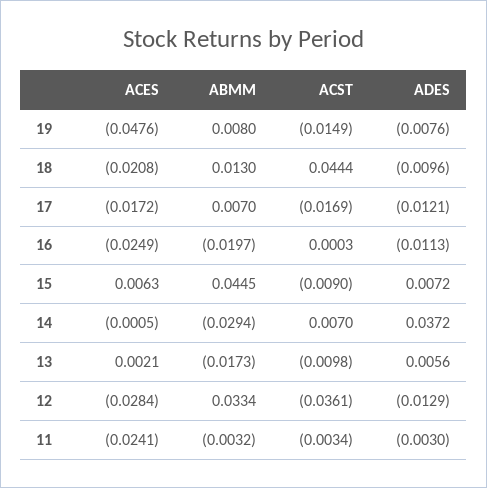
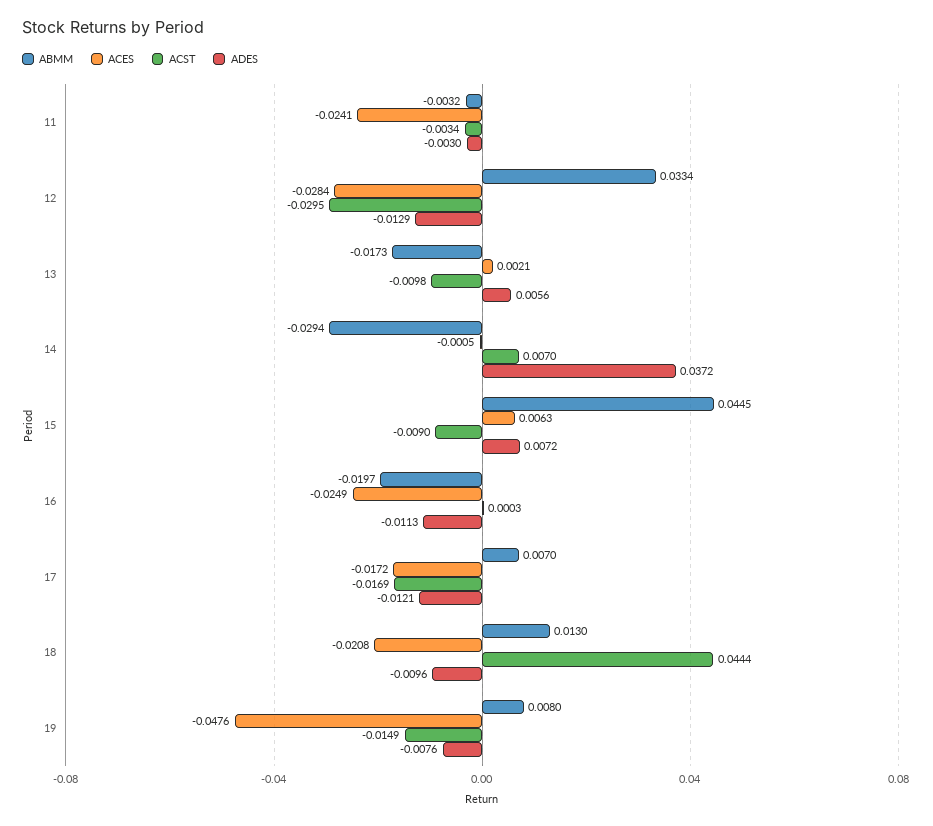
  {
    "ACES": {
      "19": -0.0476,
      "18": -0.0208,
      "17": -0.0172,
      "16": -0.0249,
      "15": 0.0063,
      "14": -0.0005,
      "13": 0.0021,
      "12": -0.0284,
      "11": -0.0241
    },
    "ABMM": {
      "19": 0.008,
      "18": 0.013,
      "17": 0.007,
      "16": -0.0197,
      "15": 0.0445,
      "14": -0.0294,
      "13": -0.0173,
      "12": 0.0334,
      "11": -0.0032
    },
    "ACST": {
      "19": -0.0149,
      "18": 0.0444,
      "17": -0.0169,
      "16": 0.0003,
      "15": -0.009,
      "14": 0.007,
      "13": -0.0098,
-     "12": -0.0361,
+     "12": -0.0295,
      "11": -0.0034
    },
    "ADES": {
      "19": -0.0076,
      "18": -0.0096,
      "17": -0.0121,
      "16": -0.0113,
      "15": 0.0072,
      "14": 0.0372,
      "13": 0.0056,
      "12": -0.0129,
      "11": -0.003
    }
  }

